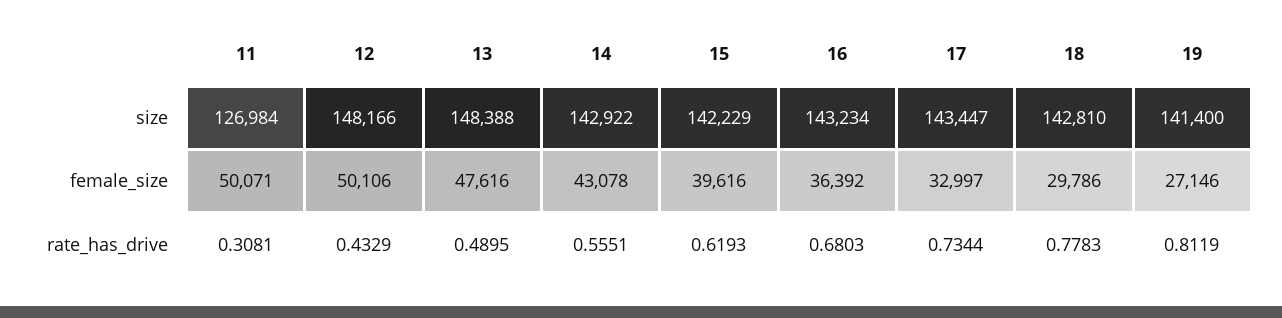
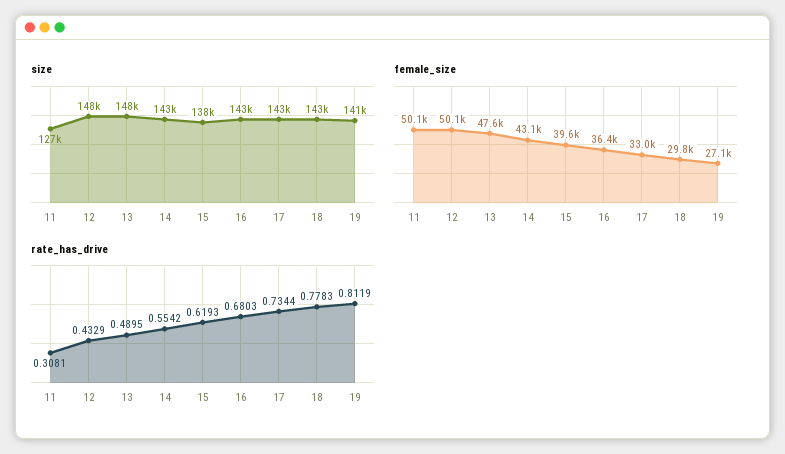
  {
    "size": {
      "11": 126984,
      "12": 148166,
      "13": 148388,
      "14": 142922,
-     "15": 142229,
+     "15": 138000,
      "16": 143234,
      "17": 143447,
      "18": 142810,
      "19": 141400
    },
    "female_size": {
      "11": 50071,
      "12": 50106,
      "13": 47616,
      "14": 43078,
      "15": 39616,
      "16": 36392,
      "17": 32997,
      "18": 29786,
      "19": 27146
    },
    "rate_has_drive": {
      "11": 0.3081,
      "12": 0.4329,
      "13": 0.4895,
-     "14": 0.5551,
+     "14": 0.5542,
      "15": 0.6193,
      "16": 0.6803,
      "17": 0.7344,
      "18": 0.7783,
      "19": 0.8119
    }
  }

